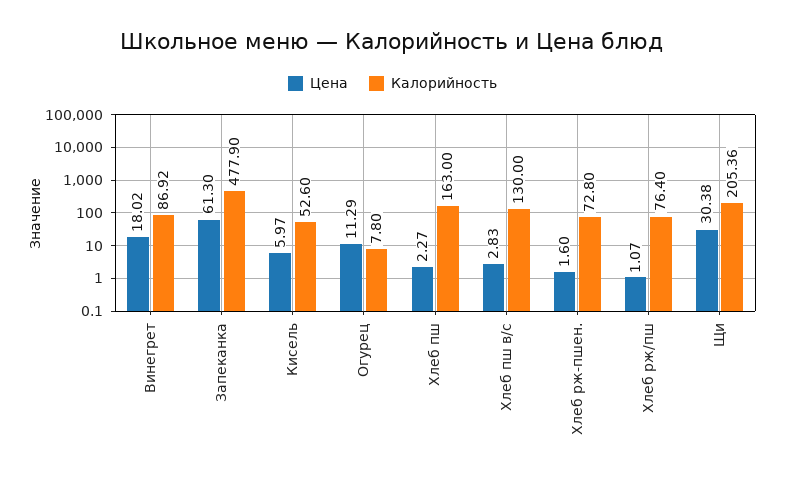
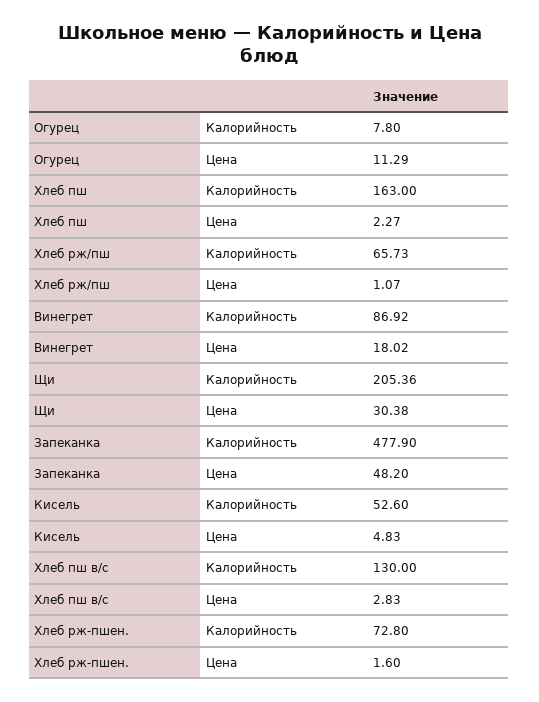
  {
    "Цена": {
      "Винегрет": 18.02,
-     "Запеканка": 61.3,
+     "Запеканка": 48.2,
-     "Кисель": 5.97,
+     "Кисель": 4.83,
      "Огурец": 11.29,
      "Хлеб пш": 2.27,
      "Хлеб пш в/с": 2.83,
      "Хлеб рж-пшен.": 1.6,
      "Хлеб рж/пш": 1.07,
      "Щи": 30.38
    },
    "Калорийность": {
      "Винегрет": 86.92,
      "Запеканка": 477.9,
      "Кисель": 52.6,
      "Огурец": 7.8,
      "Хлеб пш": 163,
      "Хлеб пш в/с": 130,
      "Хлеб рж-пшен.": 72.8,
-     "Хлеб рж/пш": 76.4,
+     "Хлеб рж/пш": 65.73,
      "Щи": 205.36
    }
  }

